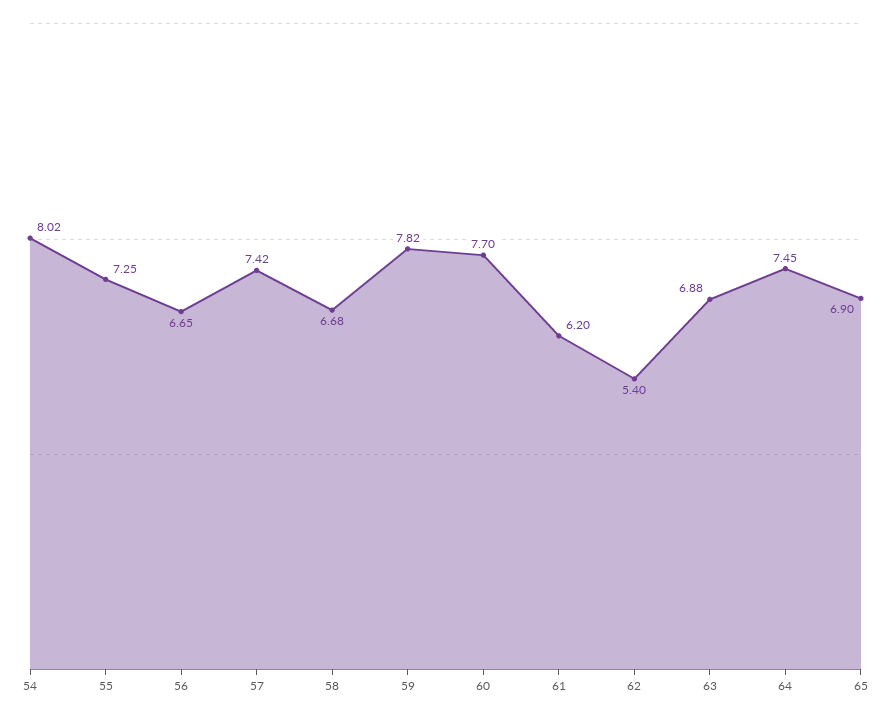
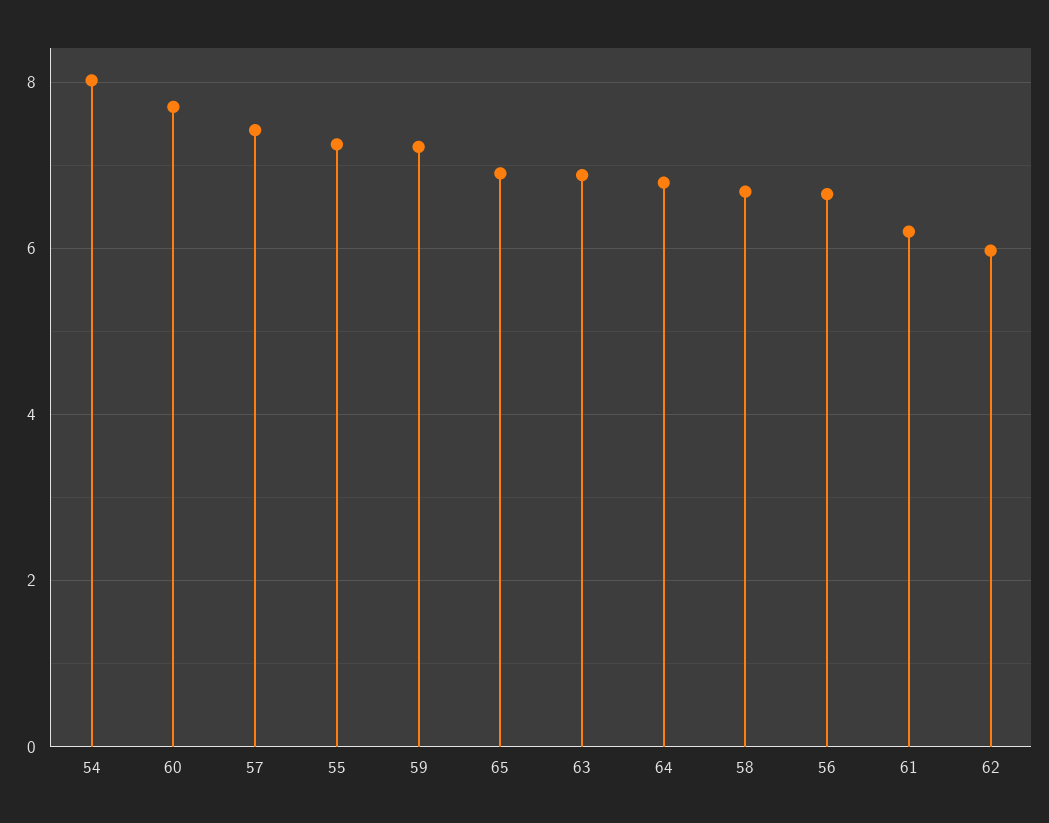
  {
    "54": 8.02,
    "55": 7.25,
    "56": 6.65,
    "57": 7.42,
    "58": 6.68,
-   "59": 7.82,
+   "59": 7.2,
    "60": 7.7,
    "61": 6.2,
-   "62": 5.4,
+   "62": 6,
    "63": 6.88,
-   "64": 7.45,
+   "64": 6.8,
    "65": 6.9
  }

